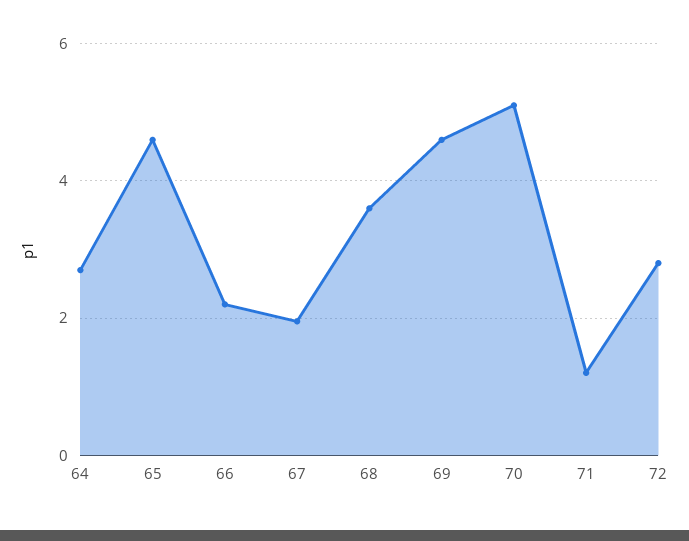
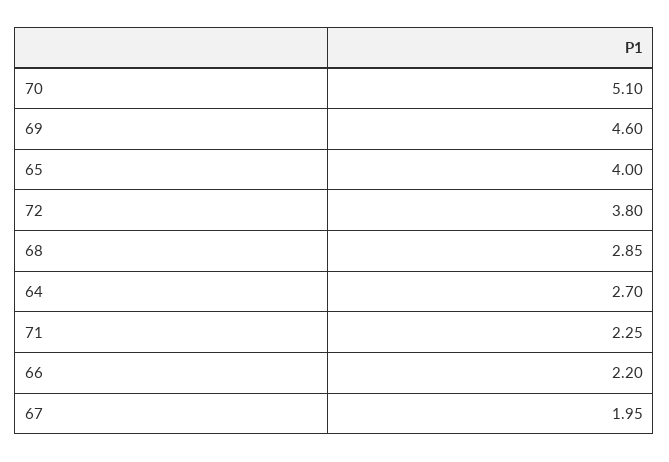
  {
    "64": 2.7,
-   "65": 4.6,
+   "65": 4,
    "66": 2.2,
    "67": 1.95,
-   "68": 3.6,
+   "68": 2.85,
    "69": 4.6,
    "70": 5.1,
-   "71": 1.2,
+   "71": 2.25,
-   "72": 2.8
+   "72": 3.8
  }

